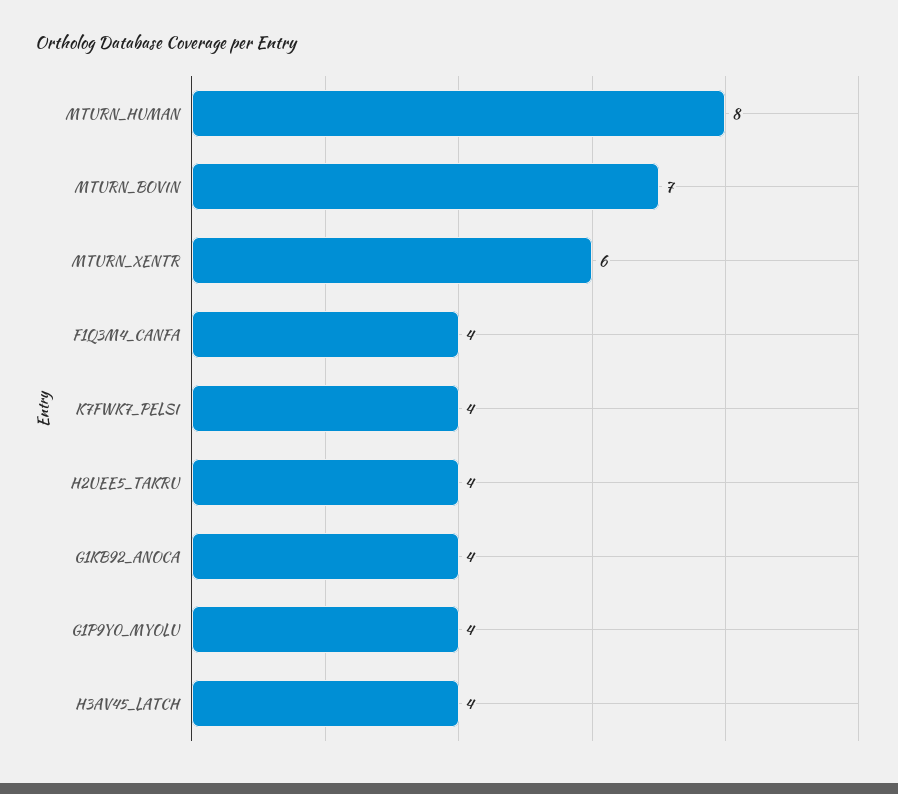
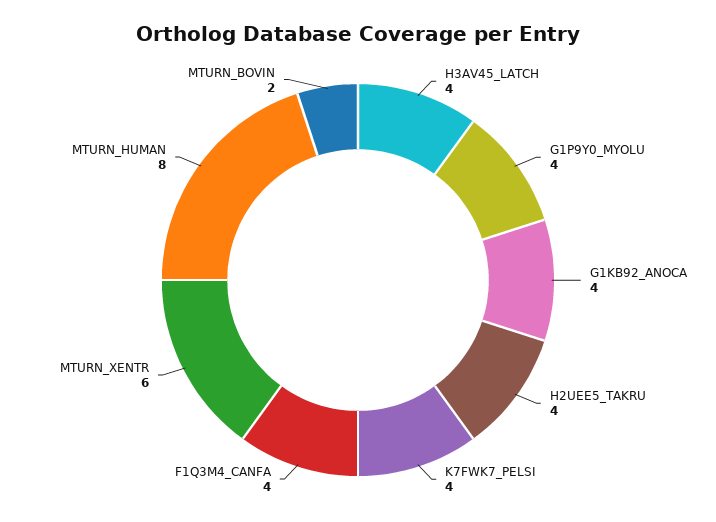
  {
    "MTURN_HUMAN": 8,
-   "MTURN_BOVIN": 7,
+   "MTURN_BOVIN": 2,
    "MTURN_XENTR": 6,
    "F1Q3M4_CANFA": 4,
    "K7FWK7_PELSI": 4,
    "H2UEE5_TAKRU": 4,
    "G1KB92_ANOCA": 4,
    "G1P9Y0_MYOLU": 4,
    "H3AV45_LATCH": 4
  }

